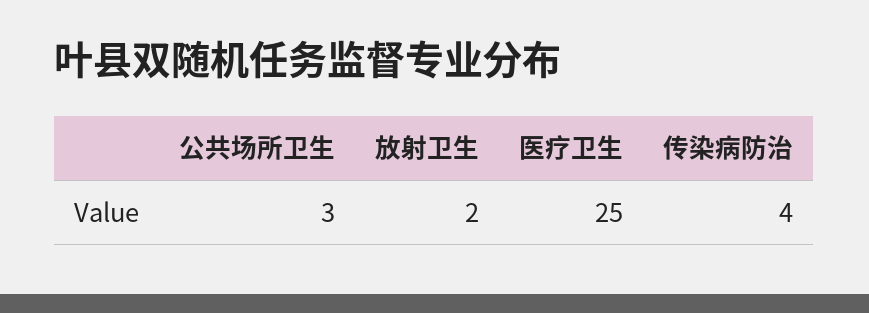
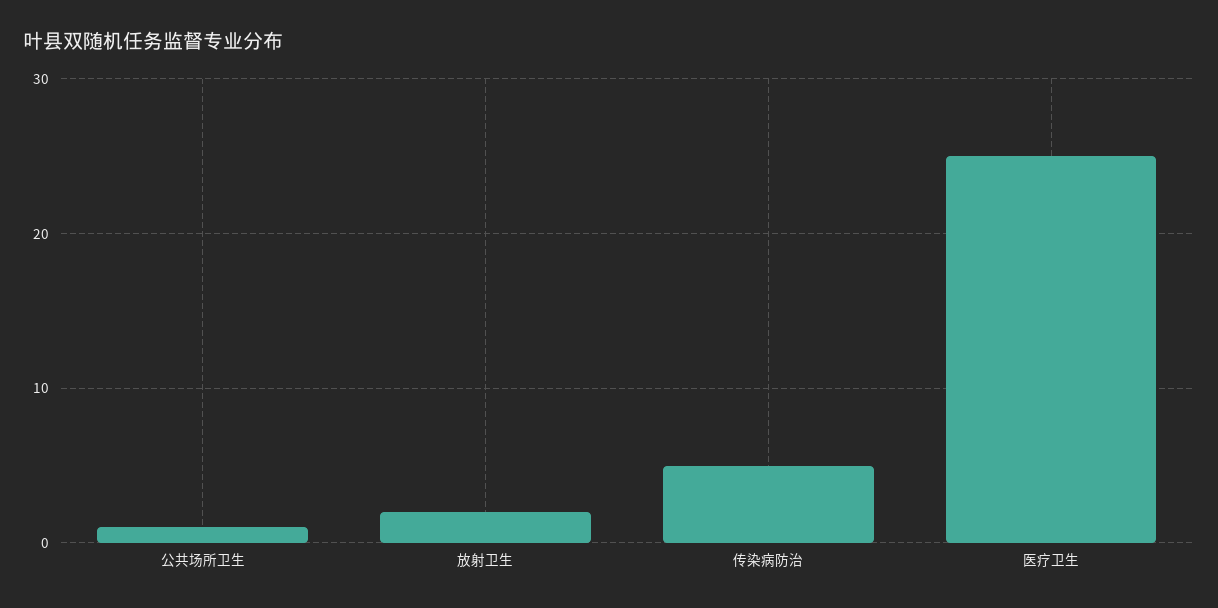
  {
-   "公共场所卫生": 3,
+   "公共场所卫生": 1,
    "放射卫生": 2,
    "医疗卫生": 25,
-   "传染病防治": 4
+   "传染病防治": 5
  }

